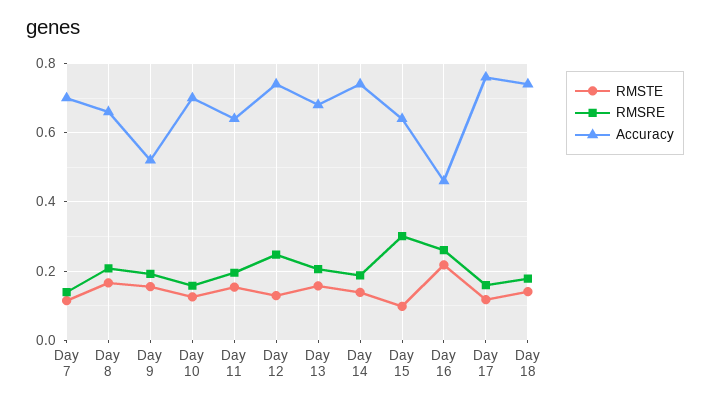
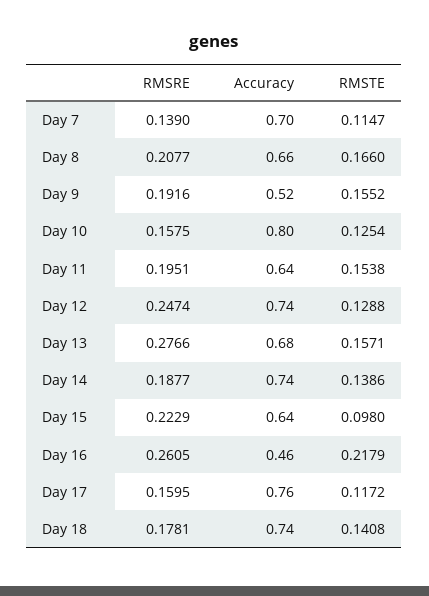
  {
    "RMSTE": {
      "Day 7": 0.1147,
      "Day 8": 0.166,
      "Day 9": 0.1552,
      "Day 10": 0.1254,
      "Day 11": 0.1538,
      "Day 12": 0.1288,
      "Day 13": 0.1571,
      "Day 14": 0.1386,
      "Day 15": 0.098,
      "Day 16": 0.2179,
      "Day 17": 0.1172,
      "Day 18": 0.1408
    },
    "RMSRE": {
      "Day 7": 0.139,
      "Day 8": 0.2077,
      "Day 9": 0.1916,
      "Day 10": 0.1575,
      "Day 11": 0.1951,
      "Day 12": 0.2474,
-     "Day 13": 0.2,
+     "Day 13": 0.2766,
      "Day 14": 0.1877,
-     "Day 15": 0.3,
+     "Day 15": 0.2229,
      "Day 16": 0.2605,
      "Day 17": 0.1595,
      "Day 18": 0.1781
    },
    "Accuracy": {
      "Day 7": 0.7,
      "Day 8": 0.66,
      "Day 9": 0.52,
-     "Day 10": 0.7,
+     "Day 10": 0.8,
      "Day 11": 0.64,
      "Day 12": 0.74,
      "Day 13": 0.68,
      "Day 14": 0.74,
      "Day 15": 0.64,
      "Day 16": 0.46,
      "Day 17": 0.76,
      "Day 18": 0.74
    }
  }

